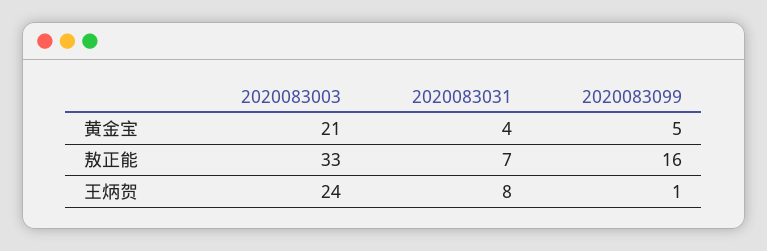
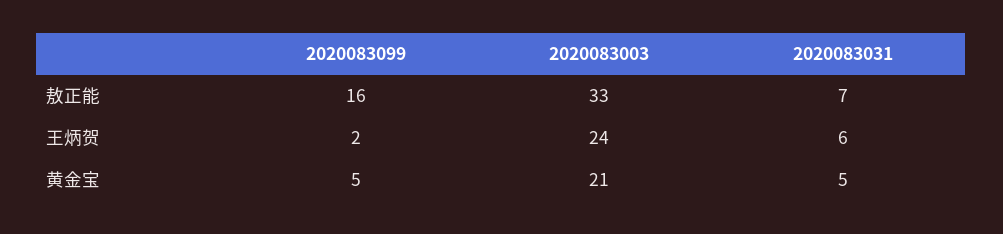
  {
    "2020083003": {
      "黄金宝": 21,
      "敖正能": 33,
      "王炳贺": 24
    },
    "2020083031": {
-     "黄金宝": 4,
+     "黄金宝": 5,
      "敖正能": 7,
-     "王炳贺": 8
+     "王炳贺": 6
    },
    "2020083099": {
      "黄金宝": 5,
      "敖正能": 16,
-     "王炳贺": 1
+     "王炳贺": 2
    }
  }

